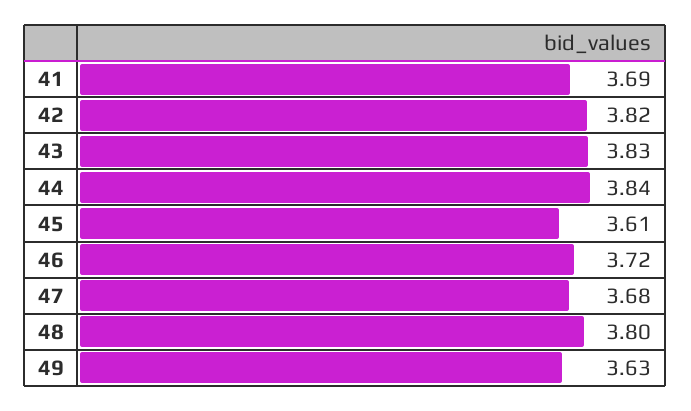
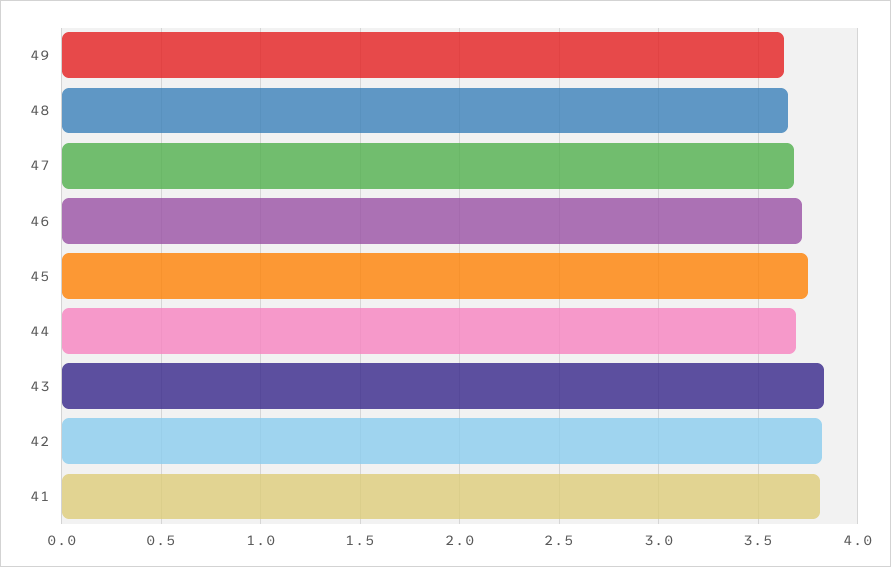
  {
-   "41": 3.69,
+   "41": 3.8,
    "42": 3.82,
    "43": 3.83,
-   "44": 3.84,
+   "44": 3.7,
-   "45": 3.61,
+   "45": 3.75,
    "46": 3.72,
    "47": 3.68,
-   "48": 3.8,
+   "48": 3.65,
    "49": 3.63
  }

